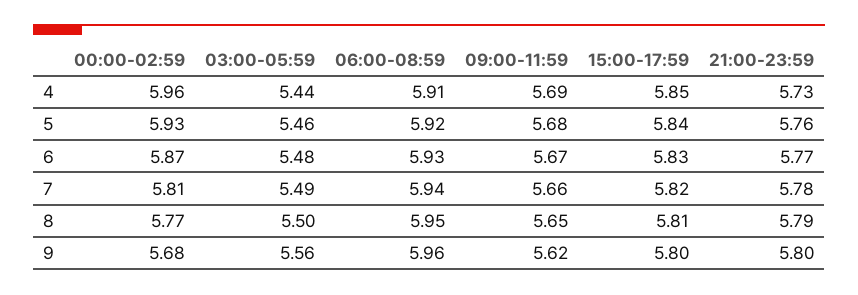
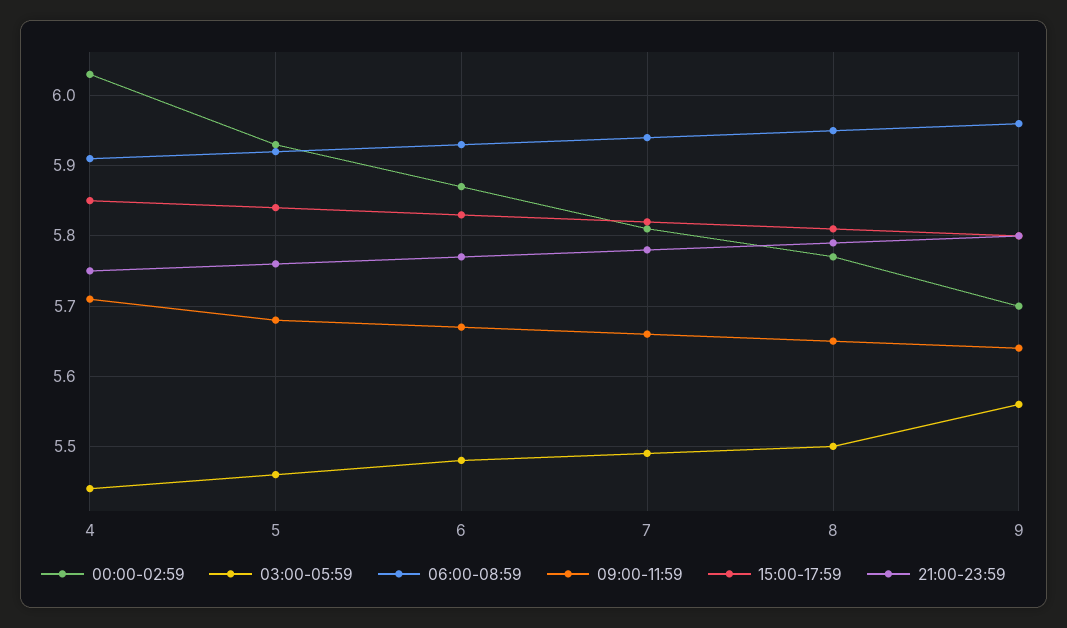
  {
    "00:00-02:59": {
-     "4": 5.96,
+     "4": 6.03,
      "5": 5.93,
      "6": 5.87,
      "7": 5.81,
      "8": 5.77,
-     "9": 5.68
+     "9": 5.7
    },
    "03:00-05:59": {
      "4": 5.44,
      "5": 5.46,
      "6": 5.48,
      "7": 5.49,
      "8": 5.5,
      "9": 5.56
    },
    "06:00-08:59": {
      "4": 5.91,
      "5": 5.92,
      "6": 5.93,
      "7": 5.94,
      "8": 5.95,
      "9": 5.96
    },
    "09:00-11:59": {
-     "4": 5.69,
+     "4": 5.71,
      "5": 5.68,
      "6": 5.67,
      "7": 5.66,
      "8": 5.65,
-     "9": 5.62
+     "9": 5.64
    },
    "15:00-17:59": {
      "4": 5.85,
      "5": 5.84,
      "6": 5.83,
      "7": 5.82,
      "8": 5.81,
      "9": 5.8
    },
    "21:00-23:59": {
-     "4": 5.73,
+     "4": 5.75,
      "5": 5.76,
      "6": 5.77,
      "7": 5.78,
      "8": 5.79,
      "9": 5.8
    }
  }

